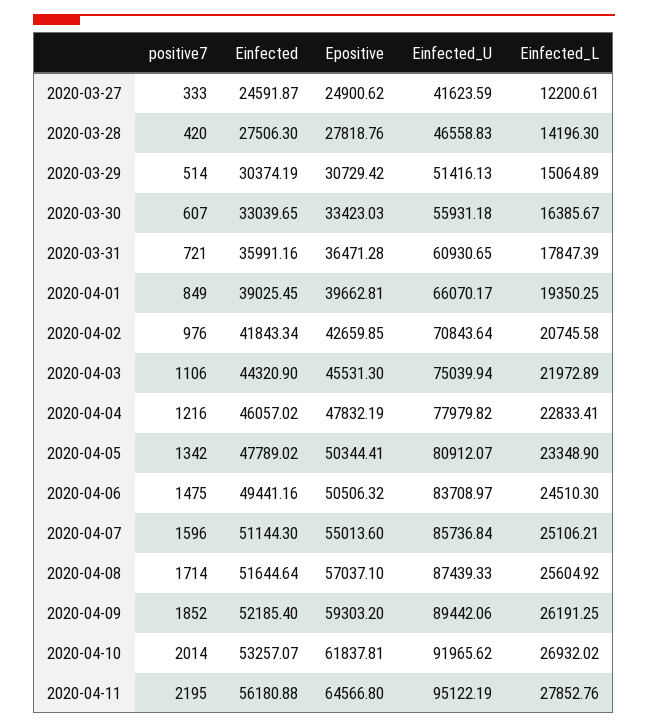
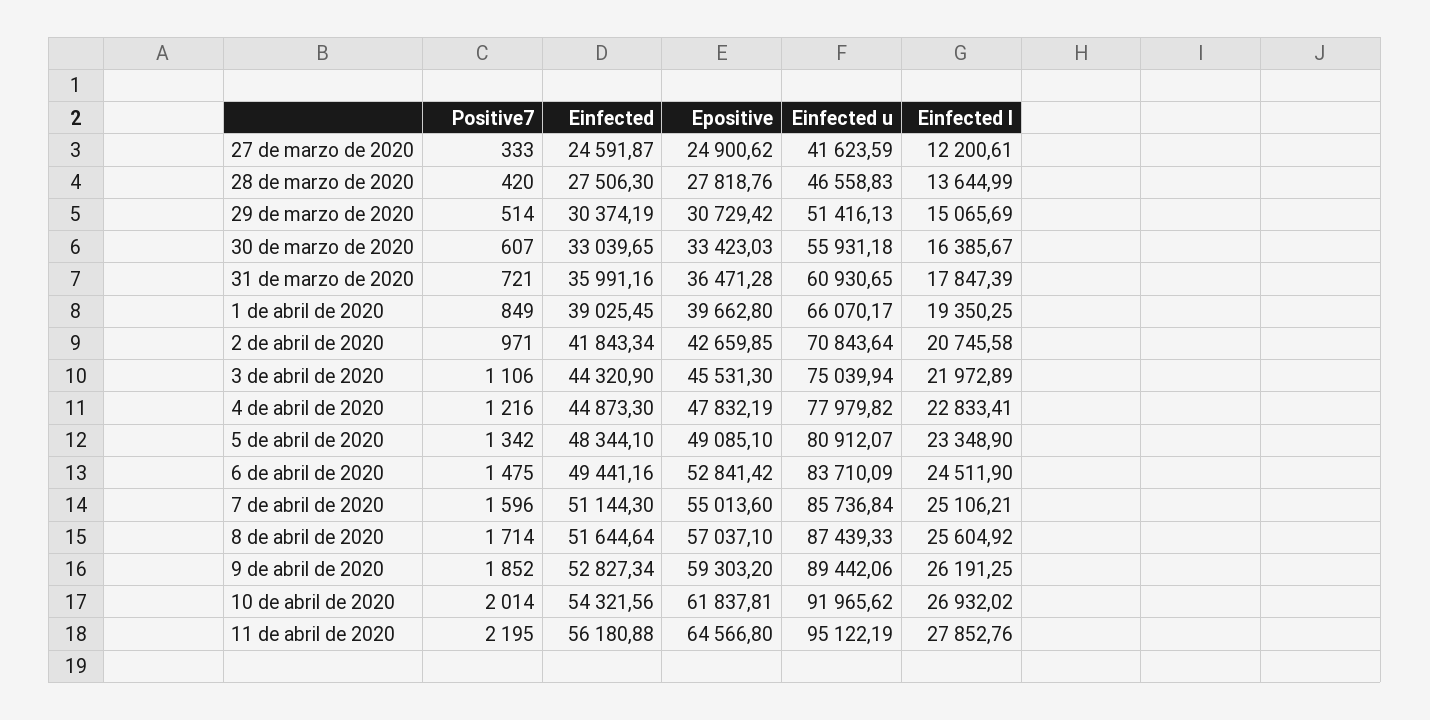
  {
    "positive7": {
      "2020-03-27": 333,
      "2020-03-28": 420,
      "2020-03-29": 514,
      "2020-03-30": 607,
      "2020-03-31": 721,
      "2020-04-01": 849,
-     "2020-04-02": 976,
+     "2020-04-02": 971,
      "2020-04-03": 1106,
      "2020-04-04": 1216,
      "2020-04-05": 1342,
      "2020-04-06": 1475,
      "2020-04-07": 1596,
      "2020-04-08": 1714,
      "2020-04-09": 1852,
      "2020-04-10": 2014,
      "2020-04-11": 2195
    },
    "Einfected": {
      "2020-03-27": 24591.87,
      "2020-03-28": 27506.3,
      "2020-03-29": 30374.19,
      "2020-03-30": 33039.65,
      "2020-03-31": 35991.16,
      "2020-04-01": 39025.45,
      "2020-04-02": 41843.34,
      "2020-04-03": 44320.9,
-     "2020-04-04": 46057.02,
+     "2020-04-04": 44873.3,
-     "2020-04-05": 47789.02,
+     "2020-04-05": 48344.1,
      "2020-04-06": 49441.16,
      "2020-04-07": 51144.3,
      "2020-04-08": 51644.64,
-     "2020-04-09": 52185.4,
+     "2020-04-09": 52827.34,
-     "2020-04-10": 53257.07,
+     "2020-04-10": 54321.56,
      "2020-04-11": 56180.88
    },
    "Epositive": {
      "2020-03-27": 24900.62,
      "2020-03-28": 27818.76,
      "2020-03-29": 30729.42,
      "2020-03-30": 33423.03,
      "2020-03-31": 36471.28,
-     "2020-04-01": 39662.81,
+     "2020-04-01": 39662.8,
      "2020-04-02": 42659.85,
      "2020-04-03": 45531.3,
      "2020-04-04": 47832.19,
-     "2020-04-05": 50344.41,
+     "2020-04-05": 49085.1,
-     "2020-04-06": 50506.32,
+     "2020-04-06": 52841.42,
      "2020-04-07": 55013.6,
      "2020-04-08": 57037.1,
      "2020-04-09": 59303.2,
      "2020-04-10": 61837.81,
      "2020-04-11": 64566.8
    },
    "Einfected_U": {
      "2020-03-27": 41623.59,
      "2020-03-28": 46558.83,
      "2020-03-29": 51416.13,
      "2020-03-30": 55931.18,
      "2020-03-31": 60930.65,
      "2020-04-01": 66070.17,
      "2020-04-02": 70843.64,
      "2020-04-03": 75039.94,
      "2020-04-04": 77979.82,
      "2020-04-05": 80912.07,
-     "2020-04-06": 83708.97,
+     "2020-04-06": 83710.09,
      "2020-04-07": 85736.84,
      "2020-04-08": 87439.33,
      "2020-04-09": 89442.06,
      "2020-04-10": 91965.62,
      "2020-04-11": 95122.19
    },
    "Einfected_L": {
      "2020-03-27": 12200.61,
-     "2020-03-28": 14196.3,
+     "2020-03-28": 13644.99,
-     "2020-03-29": 15064.89,
+     "2020-03-29": 15065.69,
      "2020-03-30": 16385.67,
      "2020-03-31": 17847.39,
      "2020-04-01": 19350.25,
      "2020-04-02": 20745.58,
      "2020-04-03": 21972.89,
      "2020-04-04": 22833.41,
      "2020-04-05": 23348.9,
-     "2020-04-06": 24510.3,
+     "2020-04-06": 24511.9,
      "2020-04-07": 25106.21,
      "2020-04-08": 25604.92,
      "2020-04-09": 26191.25,
      "2020-04-10": 26932.02,
      "2020-04-11": 27852.76
    }
  }

